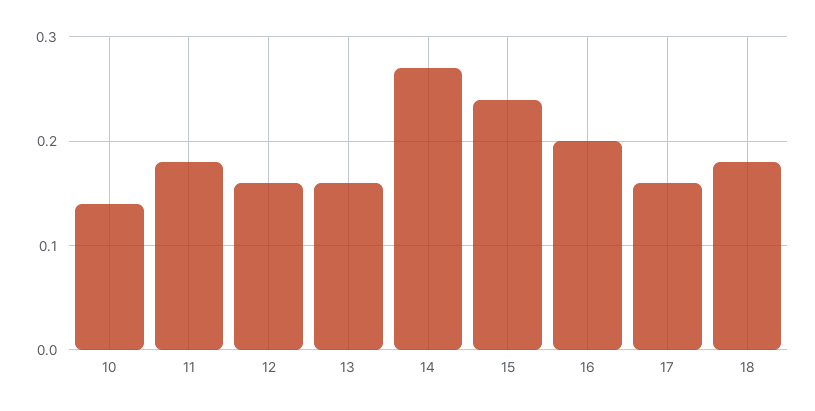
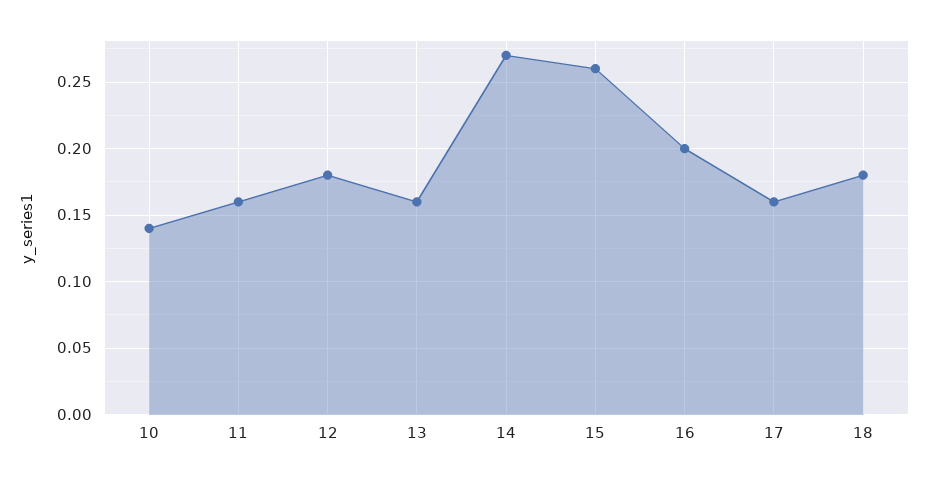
  {
    "10": 0.14,
-   "11": 0.18,
+   "11": 0.16,
-   "12": 0.16,
+   "12": 0.18,
    "13": 0.16,
    "14": 0.27,
-   "15": 0.24,
+   "15": 0.26,
    "16": 0.2,
    "17": 0.16,
    "18": 0.18
  }

